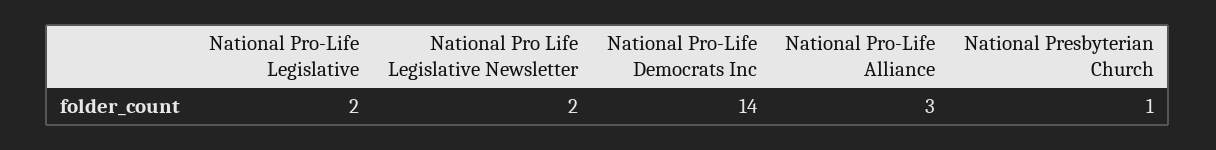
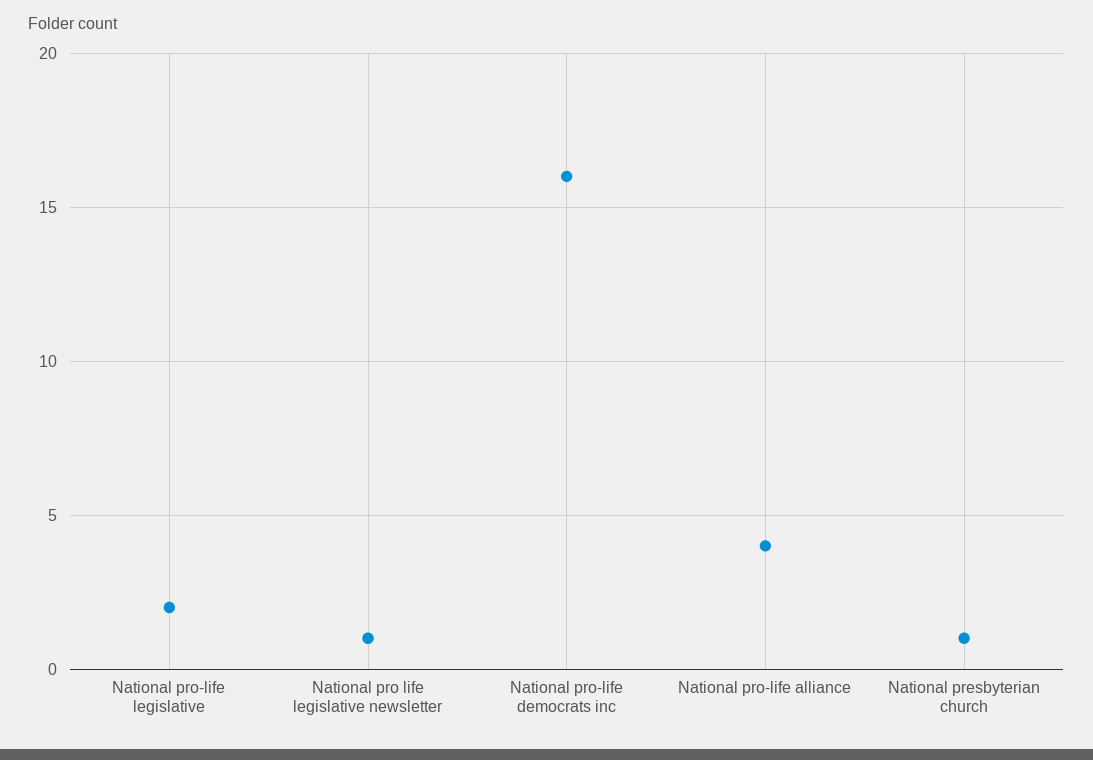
  {
    "National Pro-Life Legislative": 2,
-   "National Pro Life Legislative Newsletter": 2,
+   "National Pro Life Legislative Newsletter": 1,
-   "National Pro-Life Democrats Inc": 14,
+   "National Pro-Life Democrats Inc": 16,
-   "National Pro-Life Alliance": 3,
+   "National Pro-Life Alliance": 4,
    "National Presbyterian Church": 1
  }

